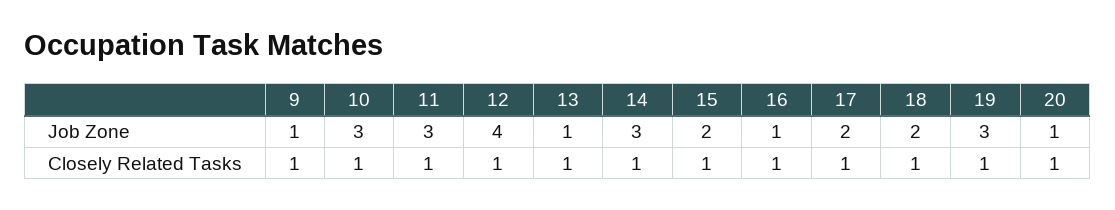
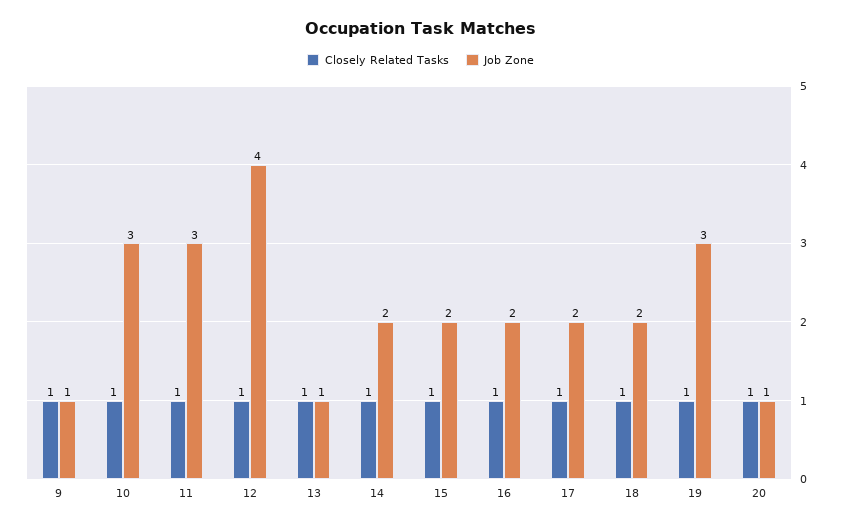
  {
    "Job Zone": {
      "9": 1,
      "10": 3,
      "11": 3,
      "12": 4,
      "13": 1,
-     "14": 3,
+     "14": 2,
      "15": 2,
-     "16": 1,
+     "16": 2,
      "17": 2,
      "18": 2,
      "19": 3,
      "20": 1
    },
    "Closely Related Tasks": {
      "9": 1,
      "10": 1,
      "11": 1,
      "12": 1,
      "13": 1,
      "14": 1,
      "15": 1,
      "16": 1,
      "17": 1,
      "18": 1,
      "19": 1,
      "20": 1
    }
  }

